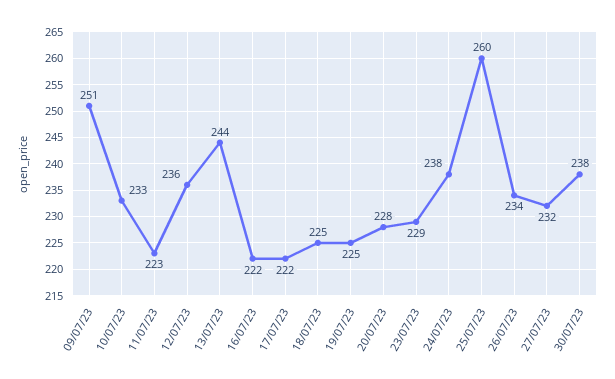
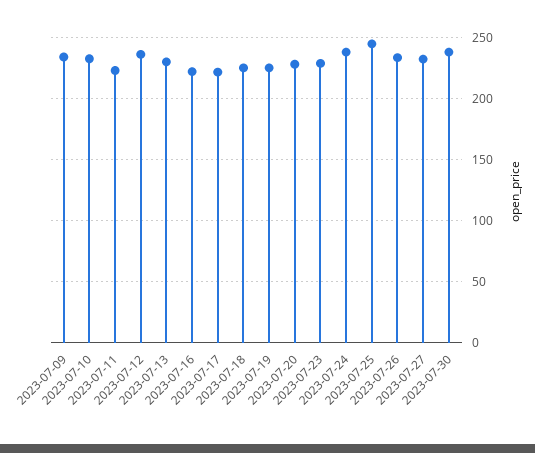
  {
-   "09/07/23": 251,
+   "09/07/23": 235,
    "10/07/23": 233,
    "11/07/23": 223,
    "12/07/23": 236,
-   "13/07/23": 244,
+   "13/07/23": 230,
    "16/07/23": 222,
    "17/07/23": 222,
    "18/07/23": 225,
    "19/07/23": 225,
    "20/07/23": 228,
    "23/07/23": 229,
    "24/07/23": 238,
-   "25/07/23": 260,
+   "25/07/23": 245,
    "26/07/23": 234,
    "27/07/23": 232,
    "30/07/23": 238
  }

